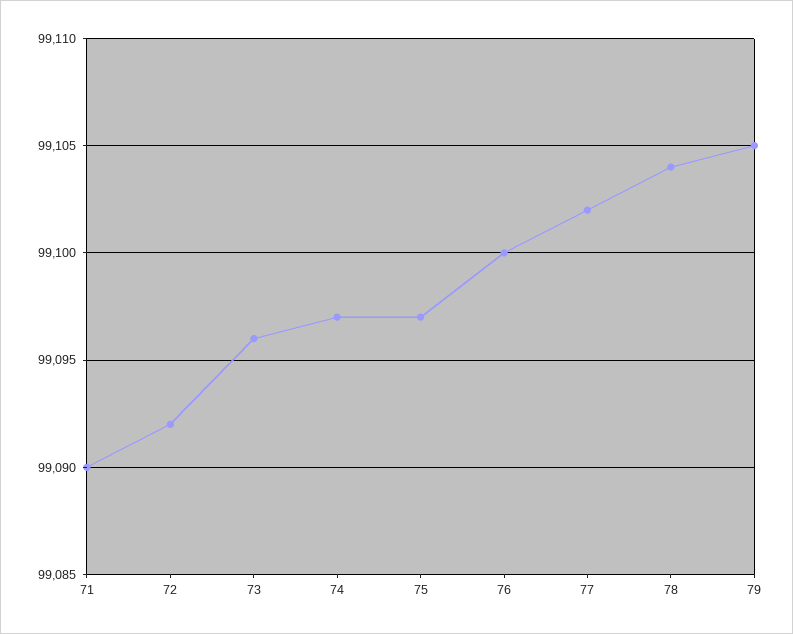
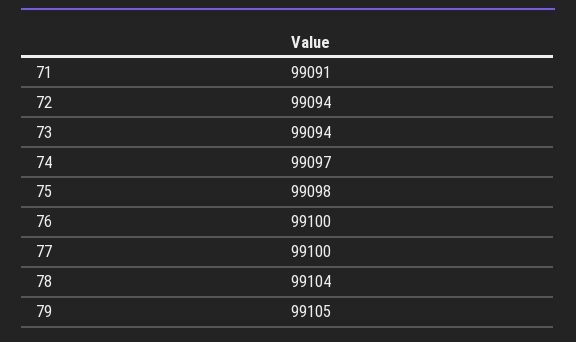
  {
-   "71": 99090,
+   "71": 99091,
-   "72": 99092,
+   "72": 99094,
-   "73": 99096,
+   "73": 99094,
    "74": 99097,
-   "75": 99097,
+   "75": 99098,
    "76": 99100,
-   "77": 99102,
+   "77": 99100,
    "78": 99104,
    "79": 99105
  }

